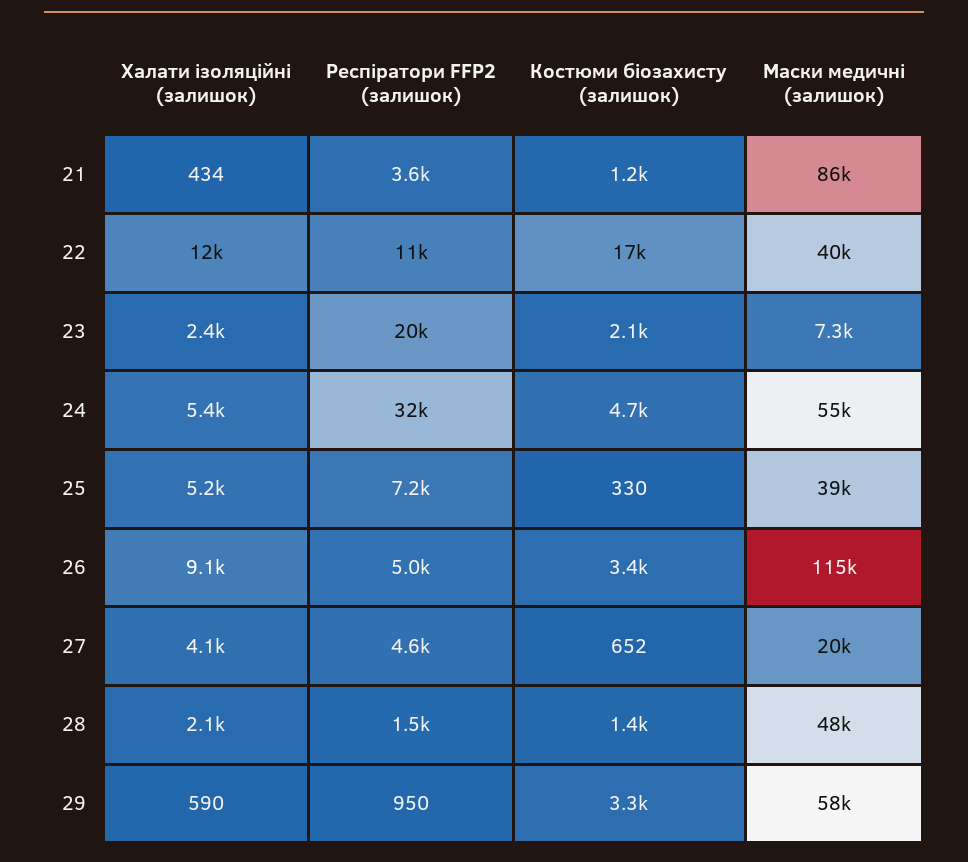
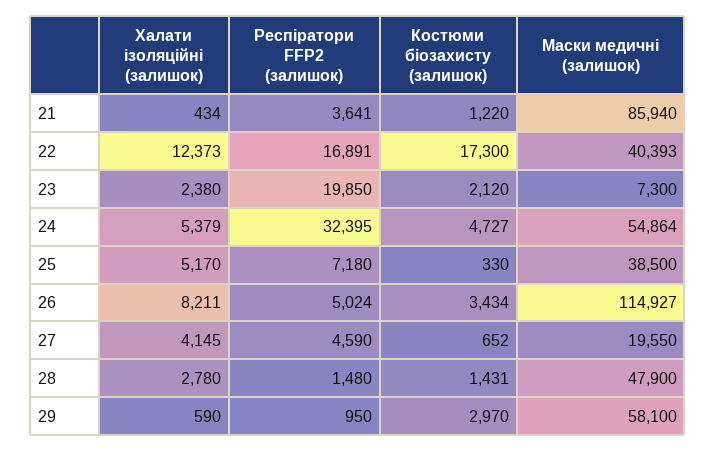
  {
    "Халати ізоляційні (залишок)": {
      "21": 434,
      "22": 12373,
      "23": 2380,
      "24": 5379,
      "25": 5170,
-     "26": 9100,
+     "26": 8211,
      "27": 4145,
-     "28": 2100,
+     "28": 2780,
      "29": 590
    },
    "Респіратори FFP2 (залишок)": {
      "21": 3641,
-     "22": 11000,
+     "22": 16891,
      "23": 19850,
      "24": 32395,
      "25": 7180,
      "26": 5024,
      "27": 4590,
      "28": 1480,
      "29": 950
    },
    "Костюми біозахисту (залишок)": {
      "21": 1220,
      "22": 17300,
      "23": 2120,
      "24": 4727,
      "25": 330,
      "26": 3434,
      "27": 652,
      "28": 1431,
-     "29": 3300
+     "29": 2970
    },
    "Маски медичні (залишок)": {
      "21": 85940,
      "22": 40393,
      "23": 7300,
      "24": 54864,
      "25": 38500,
      "26": 114927,
      "27": 19550,
      "28": 47900,
      "29": 58100
    }
  }

